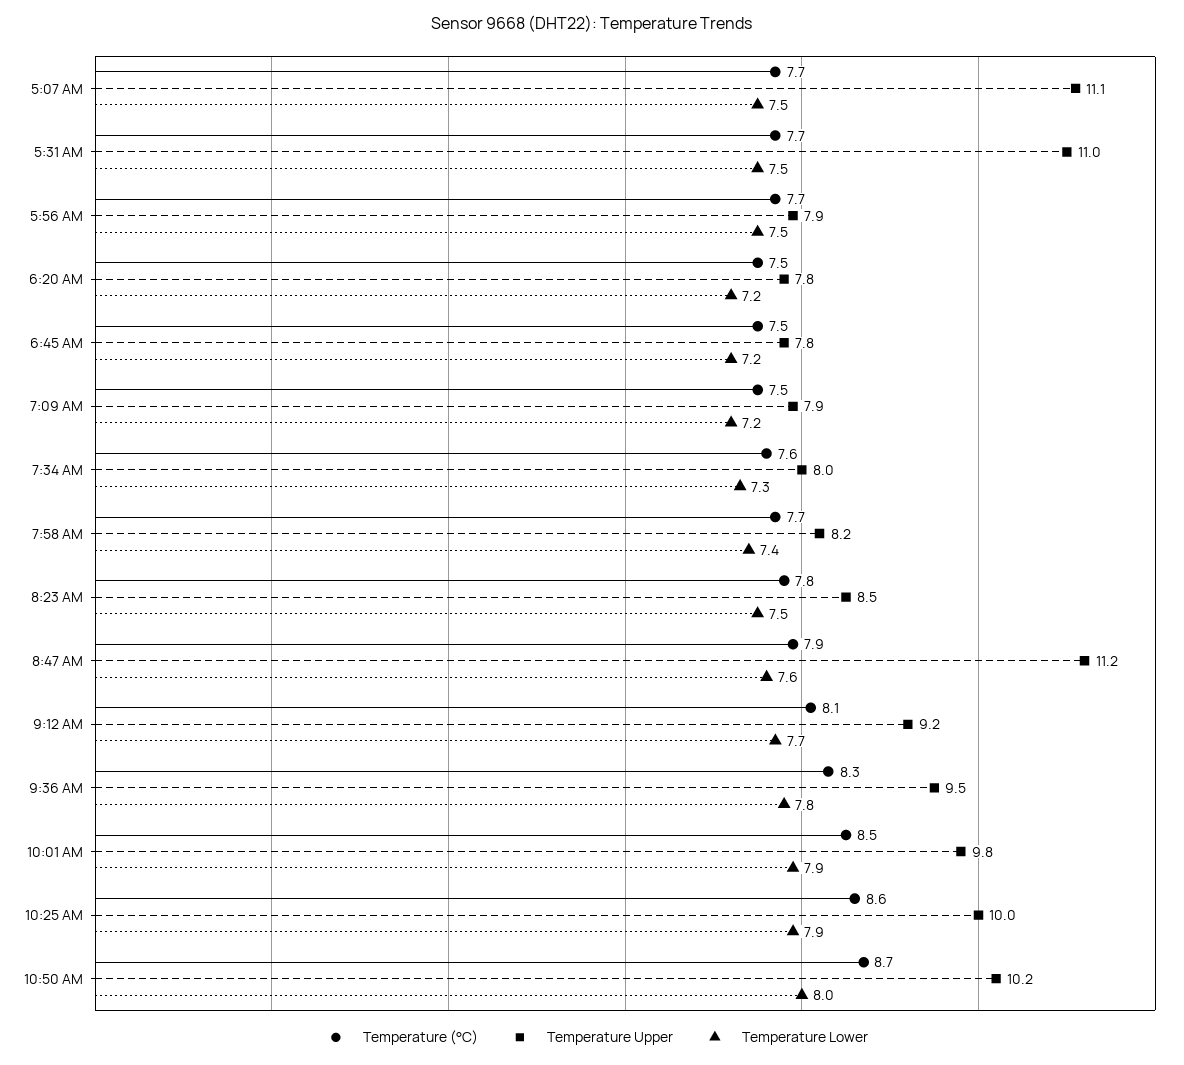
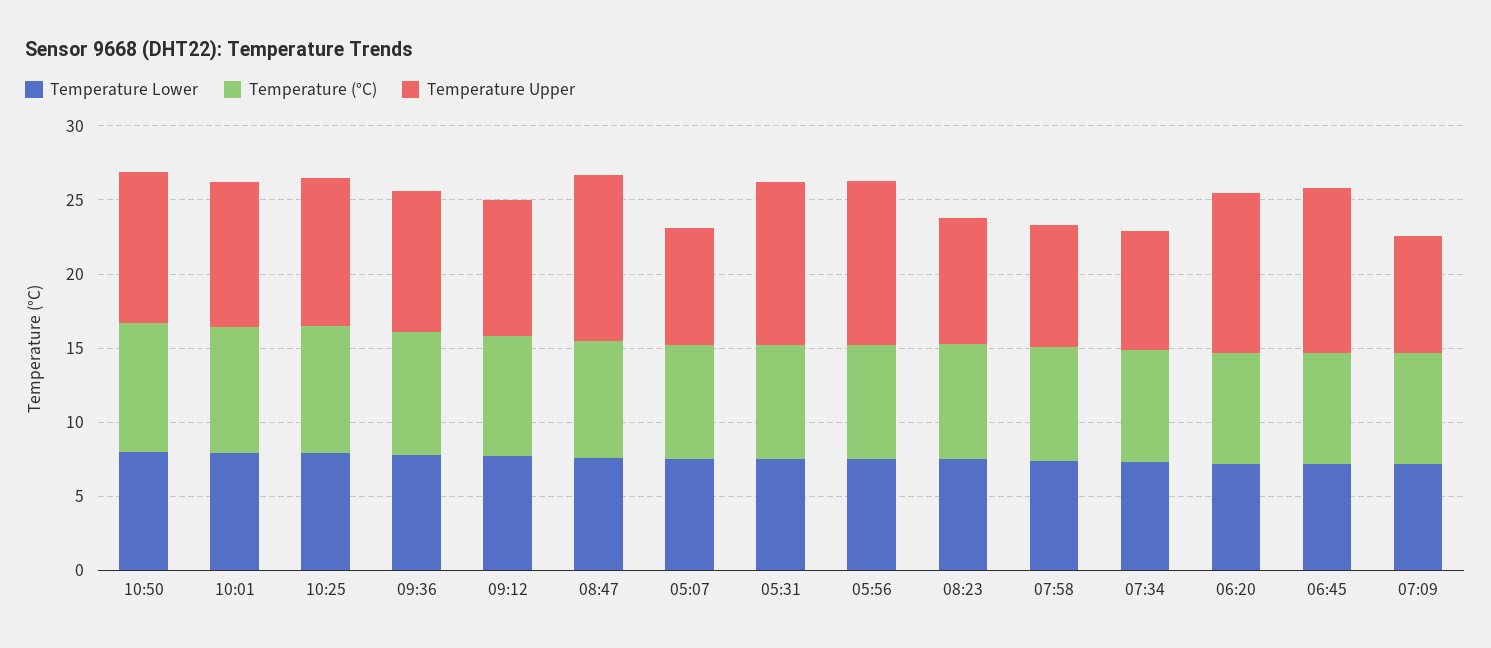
  {
    "Temperature (°C)": {
      "5:07 AM": 7.7,
      "5:31 AM": 7.7,
      "5:56 AM": 7.7,
      "6:20 AM": 7.5,
      "6:45 AM": 7.5,
      "7:09 AM": 7.5,
      "7:34 AM": 7.6,
      "7:58 AM": 7.7,
      "8:23 AM": 7.8,
      "8:47 AM": 7.9,
      "9:12 AM": 8.1,
      "9:36 AM": 8.3,
      "10:01 AM": 8.5,
      "10:25 AM": 8.6,
      "10:50 AM": 8.7
    },
    "Temperature Upper": {
-     "5:07 AM": 11.1,
+     "5:07 AM": 8,
      "5:31 AM": 11,
-     "5:56 AM": 7.9,
+     "5:56 AM": 11,
-     "6:20 AM": 7.8,
+     "6:20 AM": 11,
-     "6:45 AM": 7.8,
+     "6:45 AM": 11,
      "7:09 AM": 7.9,
      "7:34 AM": 8,
      "7:58 AM": 8.2,
      "8:23 AM": 8.5,
      "8:47 AM": 11.2,
      "9:12 AM": 9.2,
      "9:36 AM": 9.5,
      "10:01 AM": 9.8,
      "10:25 AM": 10,
      "10:50 AM": 10.2
    },
    "Temperature Lower": {
      "5:07 AM": 7.5,
      "5:31 AM": 7.5,
      "5:56 AM": 7.5,
      "6:20 AM": 7.2,
      "6:45 AM": 7.2,
      "7:09 AM": 7.2,
      "7:34 AM": 7.3,
      "7:58 AM": 7.4,
      "8:23 AM": 7.5,
      "8:47 AM": 7.6,
      "9:12 AM": 7.7,
      "9:36 AM": 7.8,
      "10:01 AM": 7.9,
      "10:25 AM": 7.9,
      "10:50 AM": 8
    }
  }

